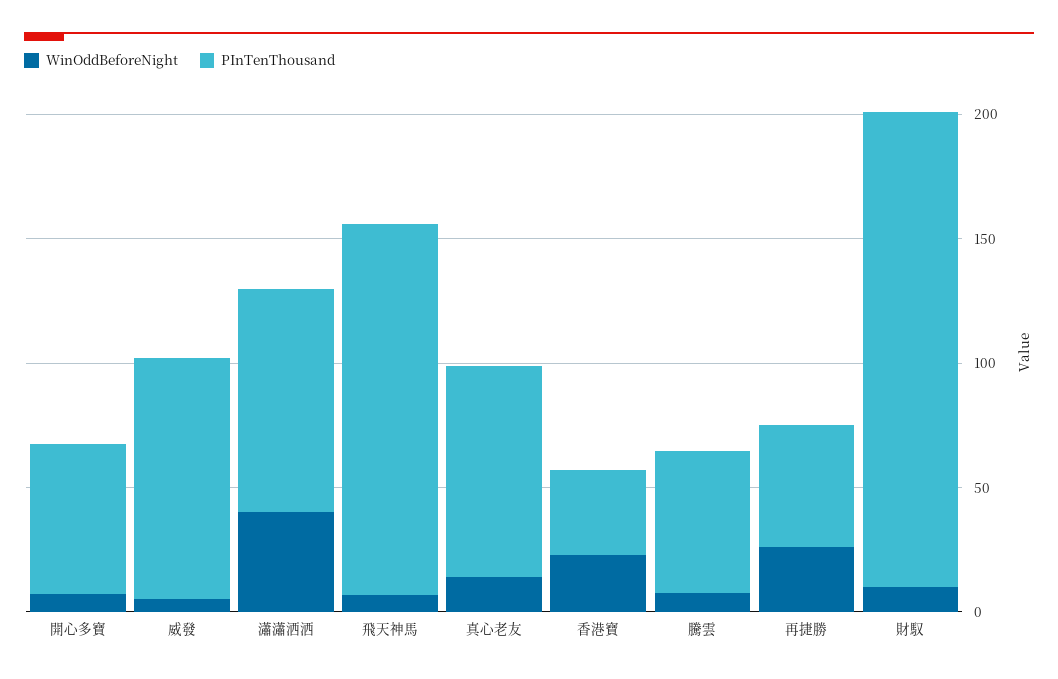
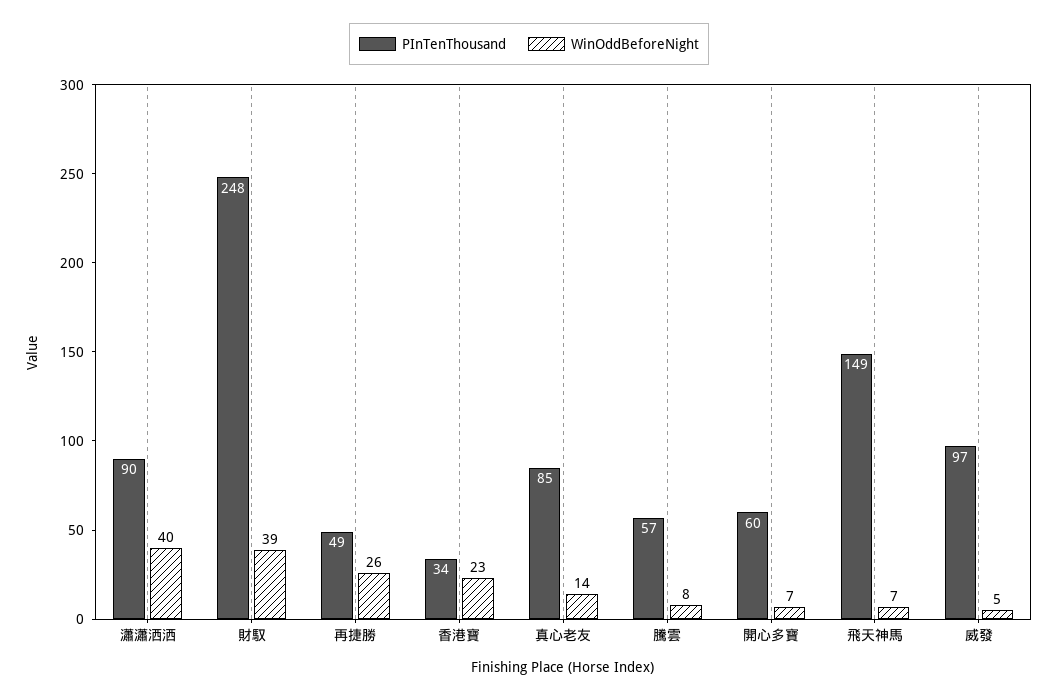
  {
    "WinOddBeforeNight": {
      "開心多寶": 7,
      "威發": 5,
      "瀟瀟洒洒": 40,
      "飛天神馬": 7,
      "真心老友": 14,
      "香港寶": 23,
      "騰雲": 8,
      "再捷勝": 26,
-     "財馭": 10
+     "財馭": 39
    },
    "PInTenThousand": {
      "開心多寶": 60,
      "威發": 97,
      "瀟瀟洒洒": 90,
      "飛天神馬": 149,
      "真心老友": 85,
      "香港寶": 34,
      "騰雲": 57,
      "再捷勝": 49,
-     "財馭": 190
+     "財馭": 248
    }
  }

